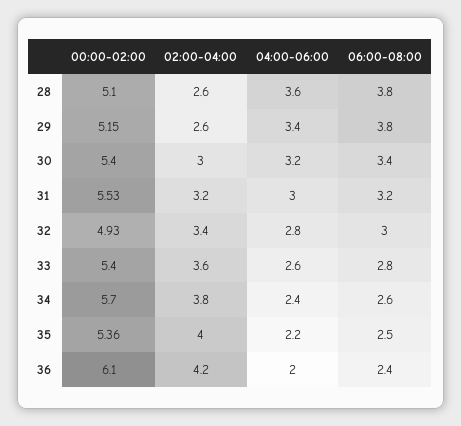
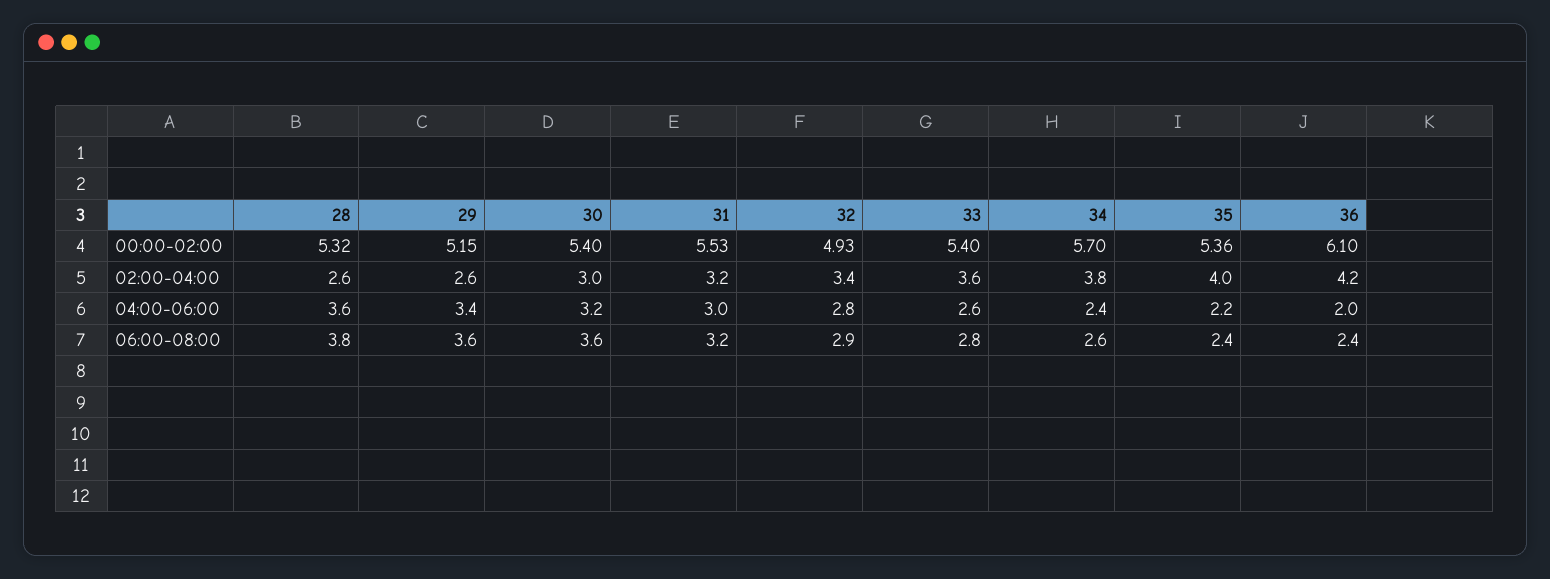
  {
    "00:00-02:00": {
-     "28": 5.1,
+     "28": 5.32,
      "29": 5.15,
      "30": 5.4,
      "31": 5.53,
      "32": 4.93,
      "33": 5.4,
      "34": 5.7,
      "35": 5.36,
      "36": 6.1
    },
    "02:00-04:00": {
      "28": 2.6,
      "29": 2.6,
      "30": 3,
      "31": 3.2,
      "32": 3.4,
      "33": 3.6,
      "34": 3.8,
      "35": 4,
      "36": 4.2
    },
    "04:00-06:00": {
      "28": 3.6,
      "29": 3.4,
      "30": 3.2,
      "31": 3,
      "32": 2.8,
      "33": 2.6,
      "34": 2.4,
      "35": 2.2,
      "36": 2
    },
    "06:00-08:00": {
      "28": 3.8,
-     "29": 3.8,
+     "29": 3.6,
-     "30": 3.4,
+     "30": 3.6,
      "31": 3.2,
-     "32": 3,
+     "32": 2.9,
      "33": 2.8,
      "34": 2.6,
-     "35": 2.5,
+     "35": 2.4,
      "36": 2.4
    }
  }

